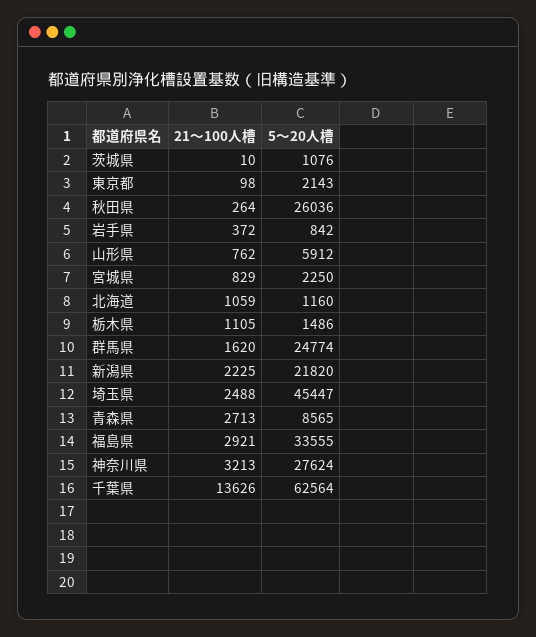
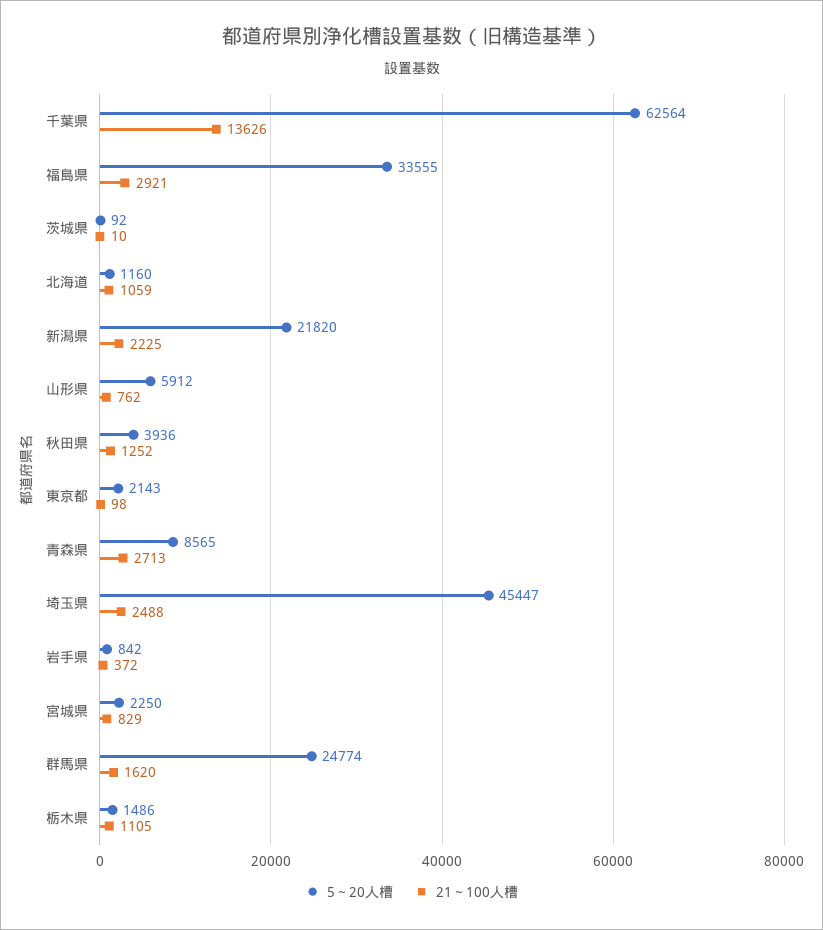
  {
    "21～100人槽": {
      "茨城県": 10,
      "東京都": 98,
-     "秋田県": 264,
+     "秋田県": 1252,
      "岩手県": 372,
      "山形県": 762,
      "宮城県": 829,
      "北海道": 1059,
      "栃木県": 1105,
      "群馬県": 1620,
      "新潟県": 2225,
      "埼玉県": 2488,
      "青森県": 2713,
      "福島県": 2921,
-     "神奈川県": 3213,
      "千葉県": 13626
    },
    "5～20人槽": {
-     "茨城県": 1076,
+     "茨城県": 92,
      "東京都": 2143,
-     "秋田県": 26036,
+     "秋田県": 3936,
      "岩手県": 842,
      "山形県": 5912,
      "宮城県": 2250,
      "北海道": 1160,
      "栃木県": 1486,
      "群馬県": 24774,
      "新潟県": 21820,
      "埼玉県": 45447,
      "青森県": 8565,
      "福島県": 33555,
-     "神奈川県": 27624,
      "千葉県": 62564
    }
  }

